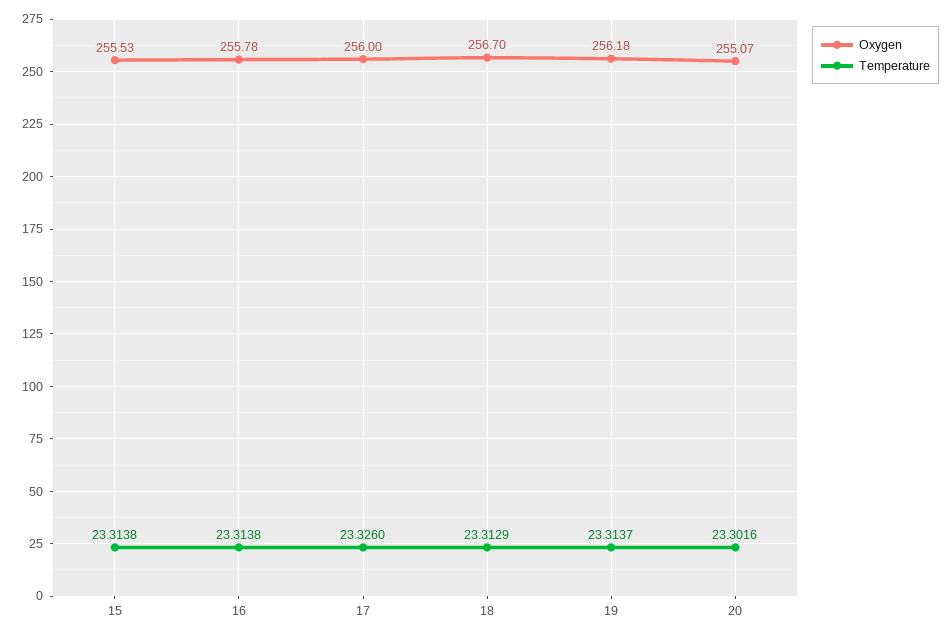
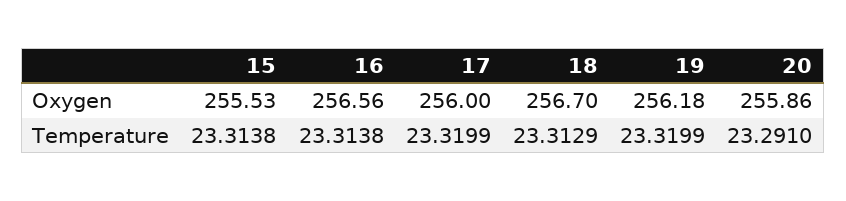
  {
    "Oxygen": {
      "15": 255.53,
-     "16": 255.78,
+     "16": 256.56,
      "17": 256,
      "18": 256.7,
      "19": 256.18,
-     "20": 255.07
+     "20": 255.86
    },
    "Temperature": {
      "15": 23.3138,
      "16": 23.3138,
-     "17": 23.326,
+     "17": 23.3199,
      "18": 23.3129,
-     "19": 23.3137,
+     "19": 23.3199,
-     "20": 23.3016
+     "20": 23.291
    }
  }

